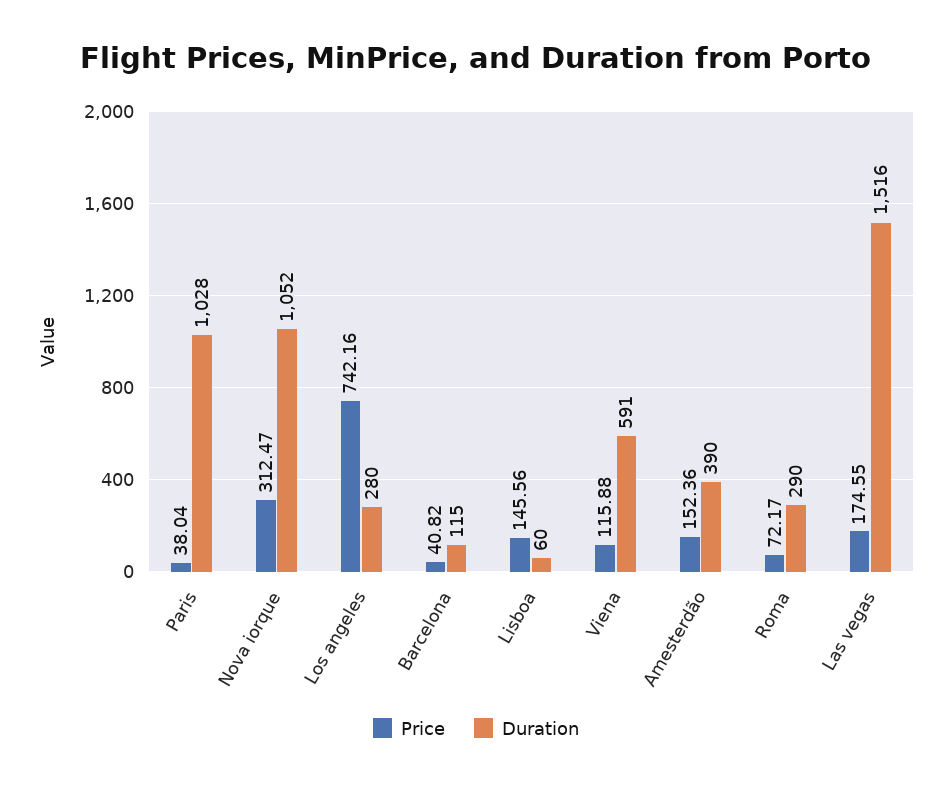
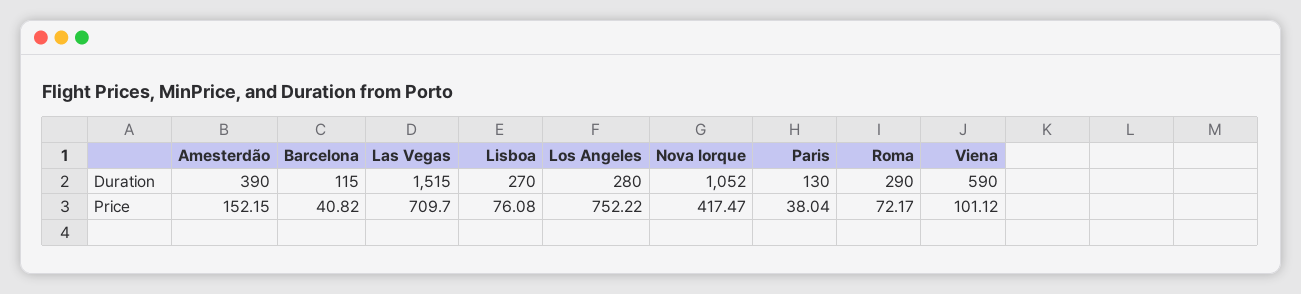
  {
    "Price": {
      "Paris": 38.04,
-     "Nova iorque": 312.47,
+     "Nova iorque": 417.47,
-     "Los angeles": 742.16,
+     "Los angeles": 752.22,
      "Barcelona": 40.82,
-     "Lisboa": 145.56,
+     "Lisboa": 76.08,
-     "Viena": 115.88,
+     "Viena": 101.12,
-     "Amesterdão": 152.36,
+     "Amesterdão": 152.15,
      "Roma": 72.17,
-     "Las vegas": 174.55
+     "Las vegas": 709.7
    },
    "Duration": {
-     "Paris": 1028,
+     "Paris": 130,
      "Nova iorque": 1052,
      "Los angeles": 280,
      "Barcelona": 115,
-     "Lisboa": 60,
+     "Lisboa": 270,
-     "Viena": 591,
+     "Viena": 590,
      "Amesterdão": 390,
      "Roma": 290,
-     "Las vegas": 1516
+     "Las vegas": 1515
    }
  }

